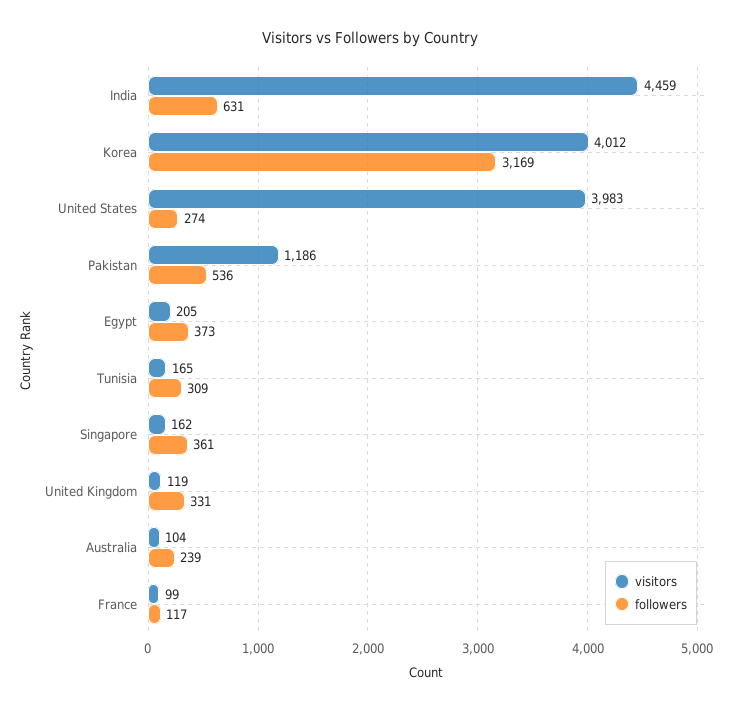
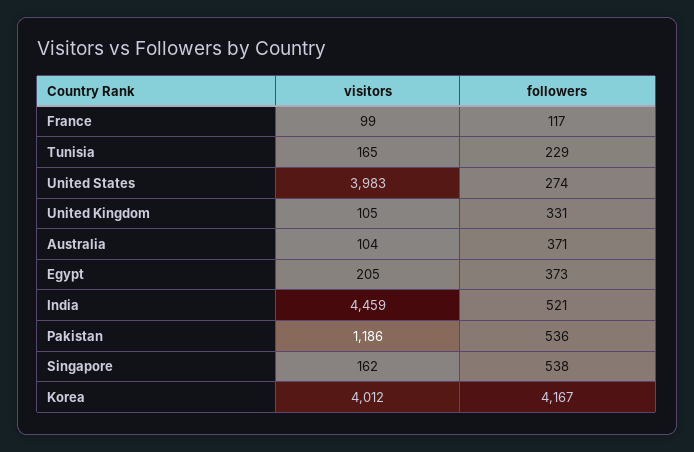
  {
    "visitors": {
      "India": 4459,
      "Korea": 4012,
      "United States": 3983,
      "Pakistan": 1186,
      "Egypt": 205,
      "Tunisia": 165,
      "Singapore": 162,
-     "United Kingdom": 119,
+     "United Kingdom": 105,
      "Australia": 104,
      "France": 99
    },
    "followers": {
-     "India": 631,
+     "India": 521,
-     "Korea": 3169,
+     "Korea": 4167,
      "United States": 274,
      "Pakistan": 536,
      "Egypt": 373,
-     "Tunisia": 309,
+     "Tunisia": 229,
-     "Singapore": 361,
+     "Singapore": 538,
      "United Kingdom": 331,
-     "Australia": 239,
+     "Australia": 371,
      "France": 117
    }
  }

